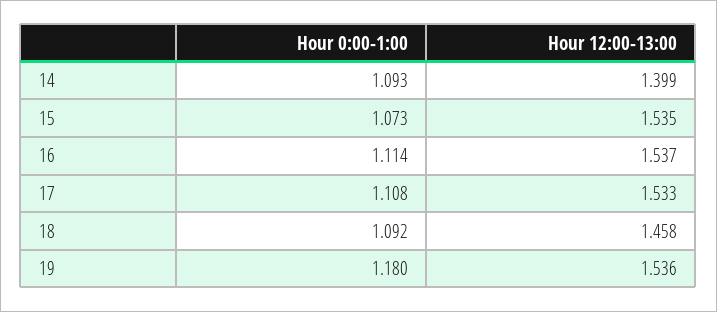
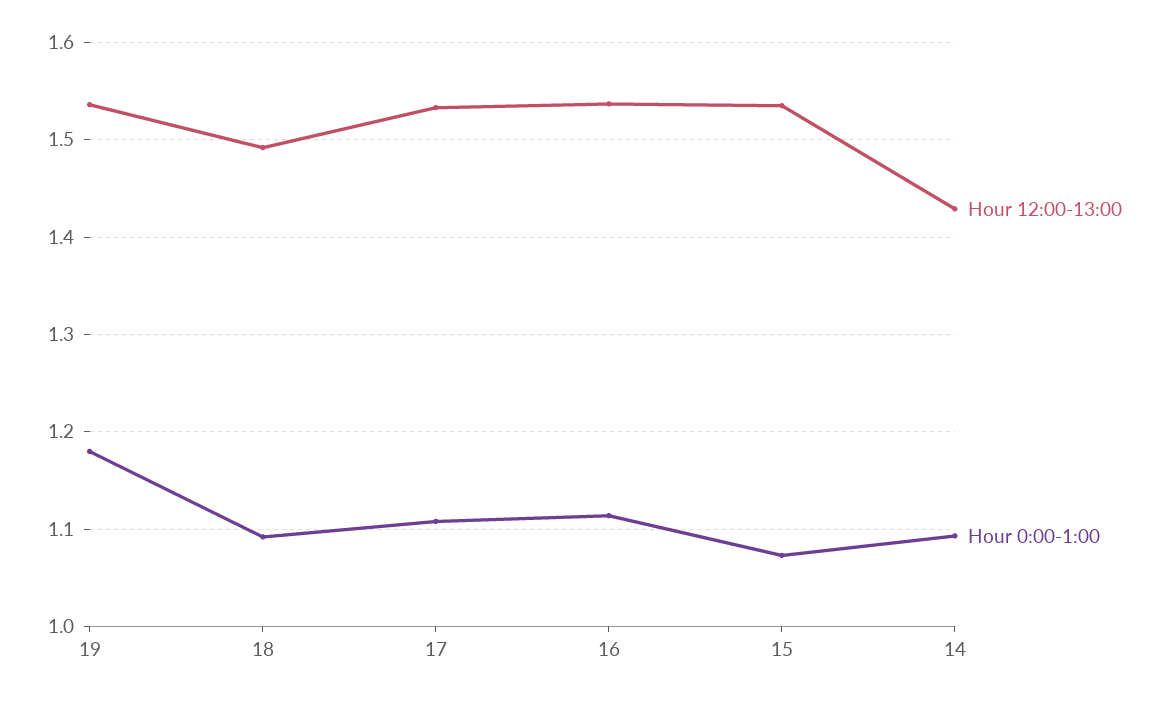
  {
    "Hour 0:00-1:00": {
      "14": 1.093,
      "15": 1.073,
      "16": 1.114,
      "17": 1.108,
      "18": 1.092,
      "19": 1.18
    },
    "Hour 12:00-13:00": {
-     "14": 1.399,
+     "14": 1.43,
      "15": 1.535,
      "16": 1.537,
      "17": 1.533,
-     "18": 1.458,
+     "18": 1.49,
      "19": 1.536
    }
  }

